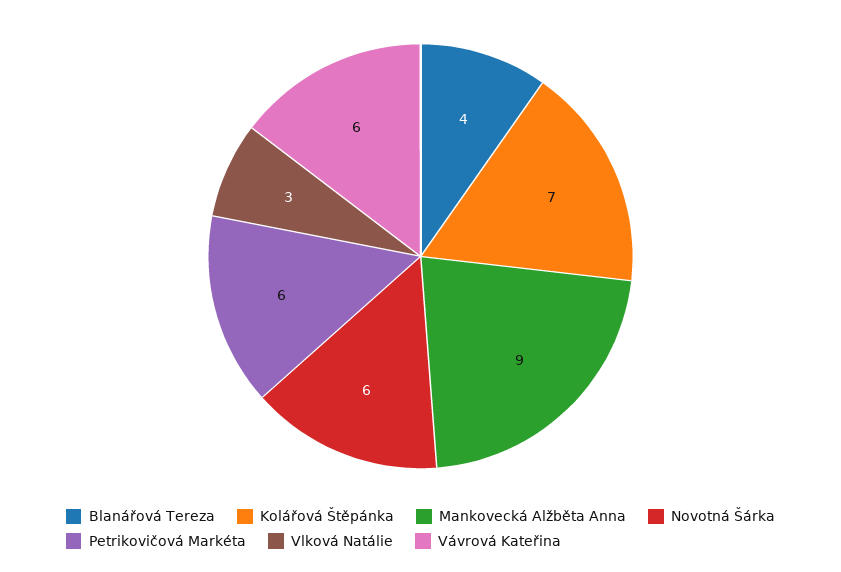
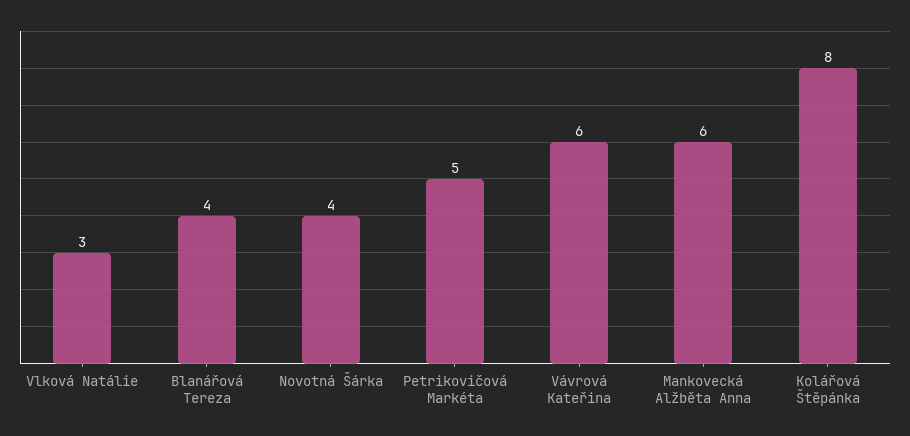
  {
    "Blanářová Tereza": 4,
-   "Kolářová Štěpánka": 7,
+   "Kolářová Štěpánka": 8,
-   "Mankovecká Alžběta Anna": 9,
+   "Mankovecká Alžběta Anna": 6,
-   "Novotná Šárka": 6,
+   "Novotná Šárka": 4,
-   "Petrikovičová Markéta": 6,
+   "Petrikovičová Markéta": 5,
    "Vlková Natálie": 3,
    "Vávrová Kateřina": 6
  }

